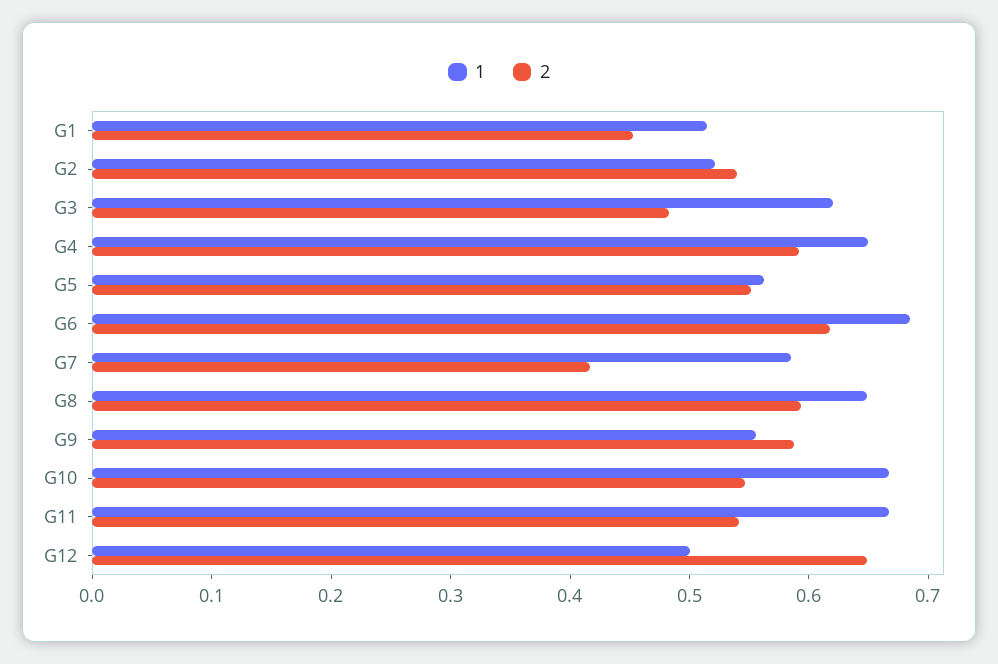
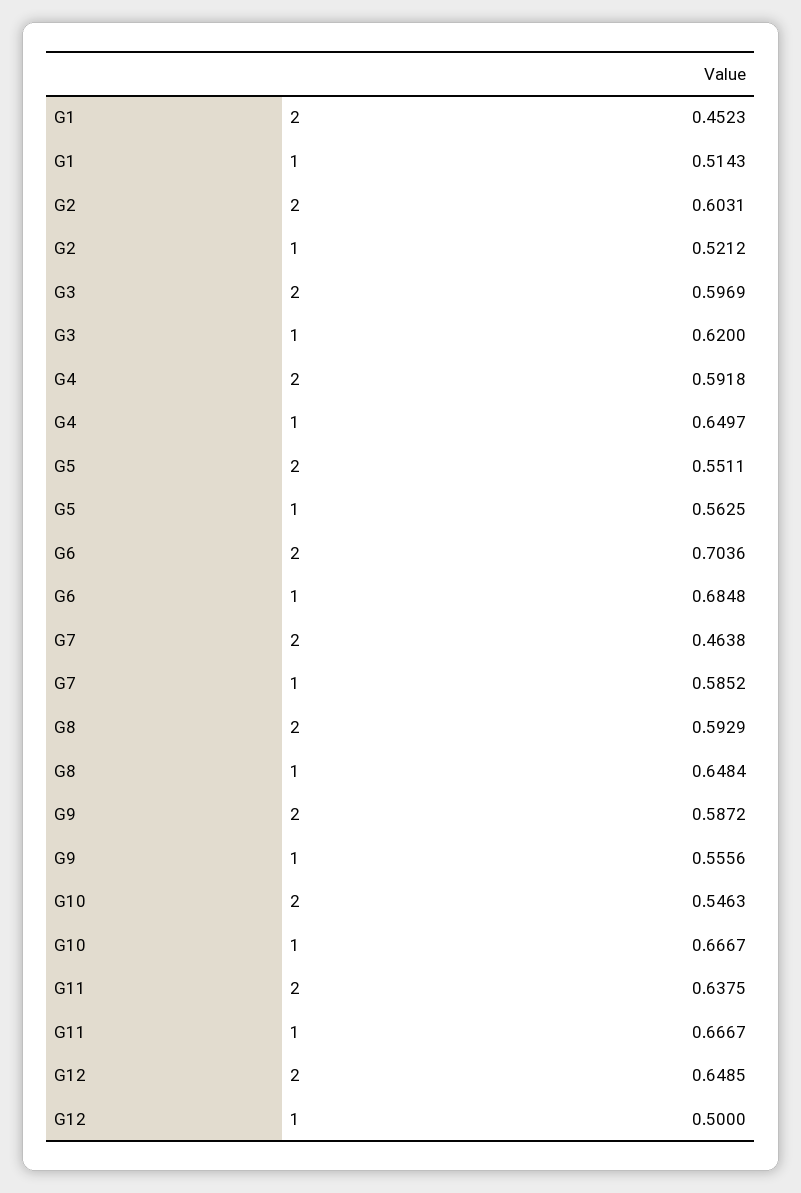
  {
    "1": {
      "G1": 0.5143,
      "G2": 0.5212,
      "G3": 0.62,
      "G4": 0.6497,
      "G5": 0.5625,
      "G6": 0.6848,
      "G7": 0.5852,
      "G8": 0.6484,
      "G9": 0.5556,
      "G10": 0.6667,
      "G11": 0.6667,
      "G12": 0.5
    },
    "2": {
      "G1": 0.4523,
-     "G2": 0.54,
+     "G2": 0.6031,
-     "G3": 0.48,
+     "G3": 0.5969,
      "G4": 0.5918,
      "G5": 0.5511,
-     "G6": 0.62,
+     "G6": 0.7036,
-     "G7": 0.42,
+     "G7": 0.4638,
      "G8": 0.5929,
      "G9": 0.5872,
      "G10": 0.5463,
-     "G11": 0.54,
+     "G11": 0.6375,
      "G12": 0.6485
    }
  }

